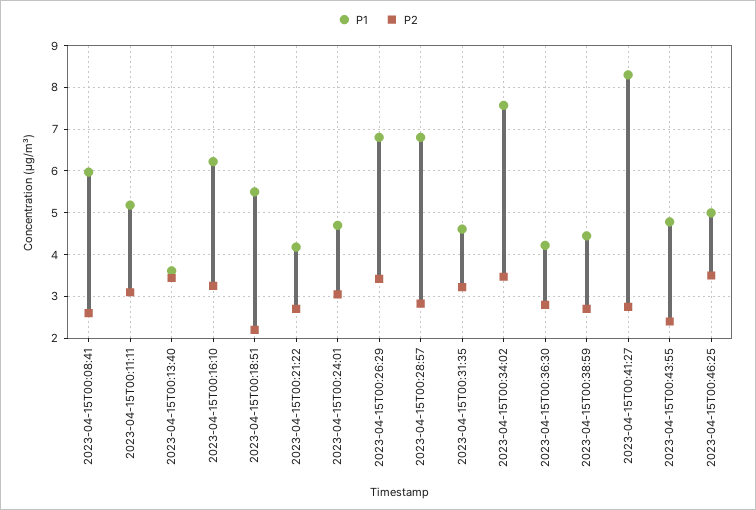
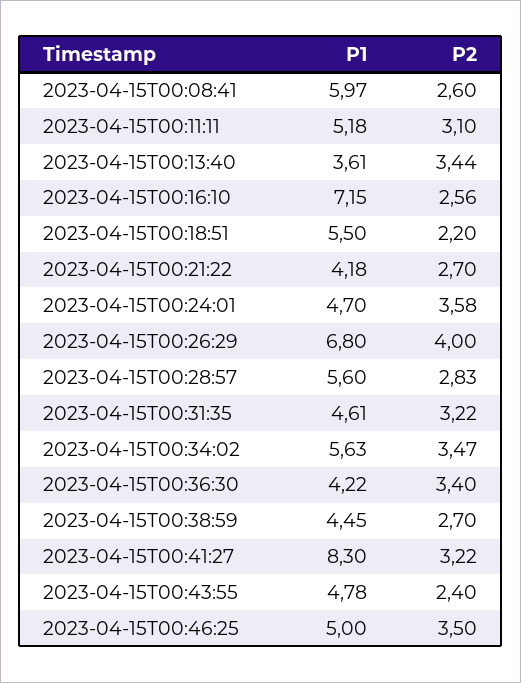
  {
    "P1": {
      "2023-04-15T00:08:41": 5.97,
      "2023-04-15T00:11:11": 5.18,
      "2023-04-15T00:13:40": 3.61,
-     "2023-04-15T00:16:10": 6.2,
+     "2023-04-15T00:16:10": 7.15,
      "2023-04-15T00:18:51": 5.5,
      "2023-04-15T00:21:22": 4.18,
      "2023-04-15T00:24:01": 4.7,
      "2023-04-15T00:26:29": 6.8,
-     "2023-04-15T00:28:57": 6.8,
+     "2023-04-15T00:28:57": 5.6,
      "2023-04-15T00:31:35": 4.61,
-     "2023-04-15T00:34:02": 7.6,
+     "2023-04-15T00:34:02": 5.63,
      "2023-04-15T00:36:30": 4.22,
      "2023-04-15T00:38:59": 4.45,
      "2023-04-15T00:41:27": 8.3,
      "2023-04-15T00:43:55": 4.78,
      "2023-04-15T00:46:25": 5
    },
    "P2": {
      "2023-04-15T00:08:41": 2.6,
      "2023-04-15T00:11:11": 3.1,
      "2023-04-15T00:13:40": 3.44,
-     "2023-04-15T00:16:10": 3.2,
+     "2023-04-15T00:16:10": 2.56,
      "2023-04-15T00:18:51": 2.2,
      "2023-04-15T00:21:22": 2.7,
-     "2023-04-15T00:24:01": 3,
+     "2023-04-15T00:24:01": 3.58,
-     "2023-04-15T00:26:29": 3.4,
+     "2023-04-15T00:26:29": 4,
      "2023-04-15T00:28:57": 2.83,
      "2023-04-15T00:31:35": 3.22,
      "2023-04-15T00:34:02": 3.47,
-     "2023-04-15T00:36:30": 2.8,
+     "2023-04-15T00:36:30": 3.4,
      "2023-04-15T00:38:59": 2.7,
-     "2023-04-15T00:41:27": 2.8,
+     "2023-04-15T00:41:27": 3.22,
      "2023-04-15T00:43:55": 2.4,
      "2023-04-15T00:46:25": 3.5
    }
  }

